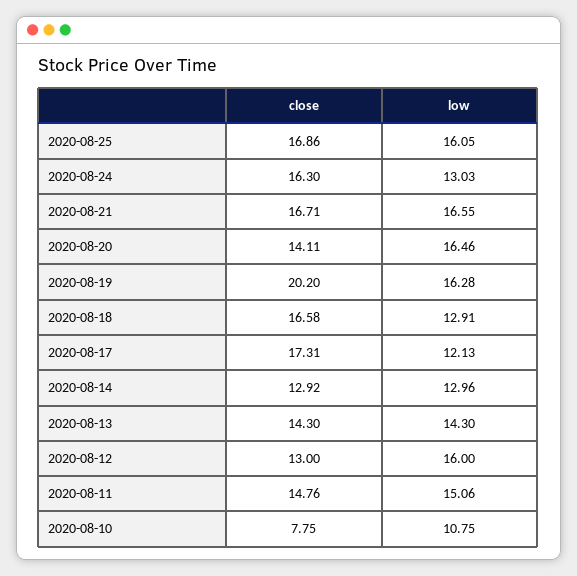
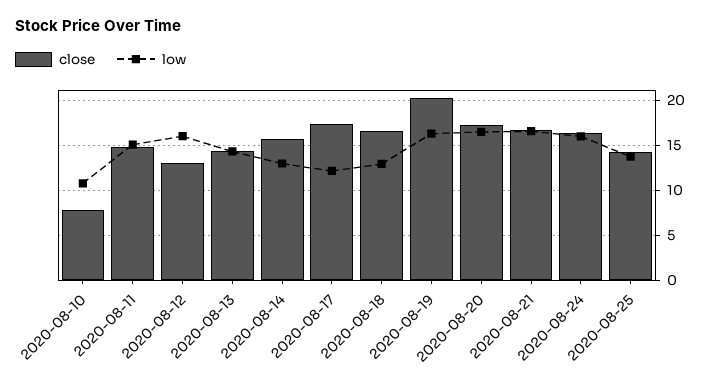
  {
    "close": {
-     "2020-08-25": 16.86,
+     "2020-08-25": 14,
      "2020-08-24": 16.3,
      "2020-08-21": 16.71,
-     "2020-08-20": 14.11,
+     "2020-08-20": 17,
      "2020-08-19": 20.2,
      "2020-08-18": 16.58,
      "2020-08-17": 17.31,
-     "2020-08-14": 12.92,
+     "2020-08-14": 16,
      "2020-08-13": 14.3,
      "2020-08-12": 13,
      "2020-08-11": 14.76,
      "2020-08-10": 7.75
    },
    "low": {
-     "2020-08-25": 16.05,
+     "2020-08-25": 14,
-     "2020-08-24": 13.03,
+     "2020-08-24": 16,
      "2020-08-21": 16.55,
      "2020-08-20": 16.46,
      "2020-08-19": 16.28,
      "2020-08-18": 12.91,
      "2020-08-17": 12.13,
      "2020-08-14": 12.96,
      "2020-08-13": 14.3,
      "2020-08-12": 16,
      "2020-08-11": 15.06,
      "2020-08-10": 10.75
    }
  }

